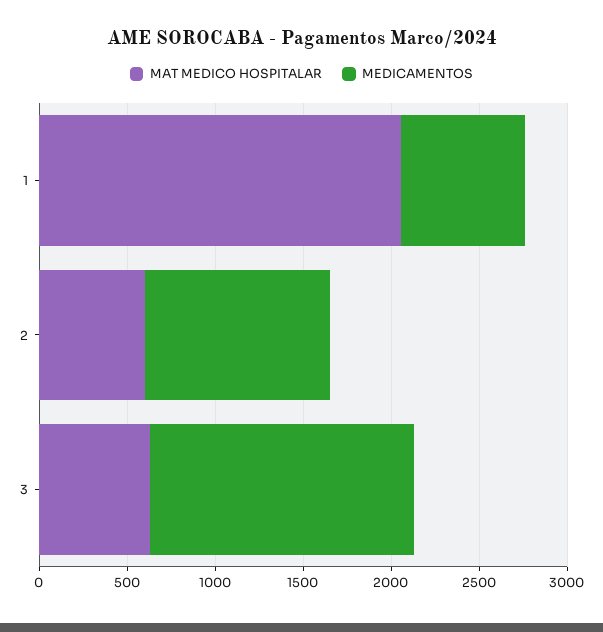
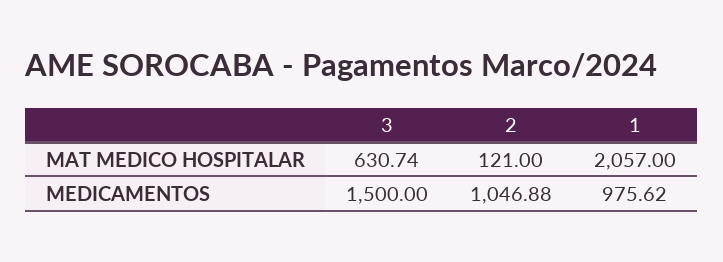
  {
    "MAT MEDICO HOSPITALAR": {
      "1": 2057,
-     "2": 600,
+     "2": 121,
      "3": 630.74
    },
    "MEDICAMENTOS": {
-     "1": 700,
+     "1": 975.62,
      "2": 1046.88,
      "3": 1500
    }
  }

